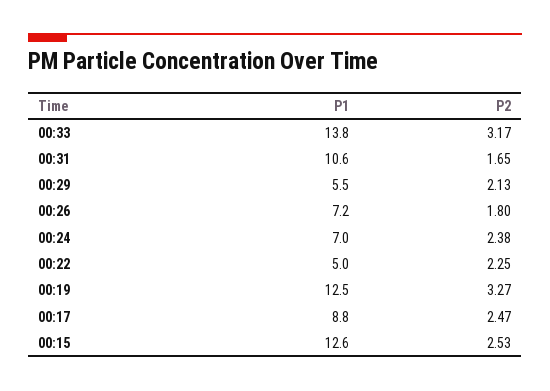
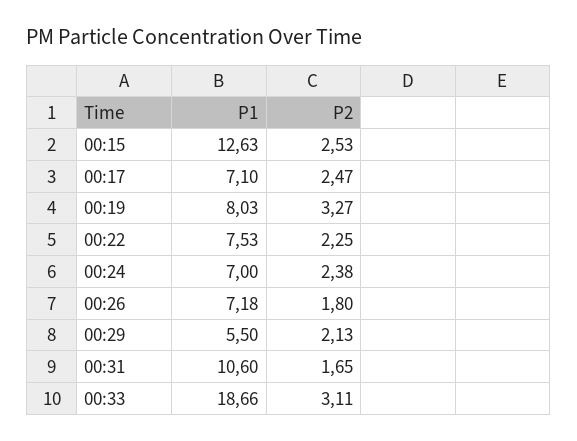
  {
    "P1": {
-     "00:33": 13.8,
+     "00:33": 18.66,
      "00:31": 10.6,
      "00:29": 5.5,
      "00:26": 7.18,
      "00:24": 7,
-     "00:22": 5,
+     "00:22": 7.53,
-     "00:19": 12.5,
+     "00:19": 8.03,
-     "00:17": 8.8,
+     "00:17": 7.1,
      "00:15": 12.63
    },
    "P2": {
-     "00:33": 3.17,
+     "00:33": 3.11,
      "00:31": 1.65,
      "00:29": 2.13,
      "00:26": 1.8,
      "00:24": 2.38,
      "00:22": 2.25,
      "00:19": 3.27,
      "00:17": 2.47,
      "00:15": 2.53
    }
  }

